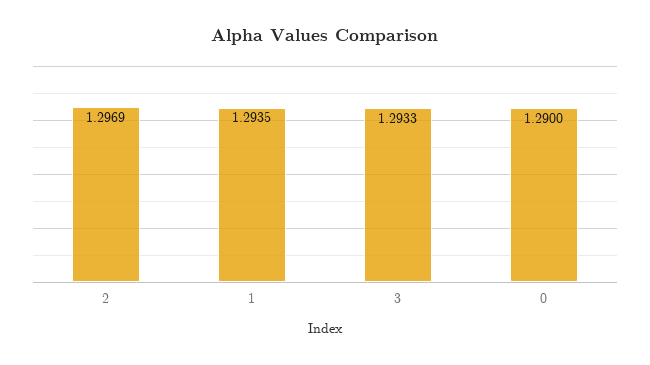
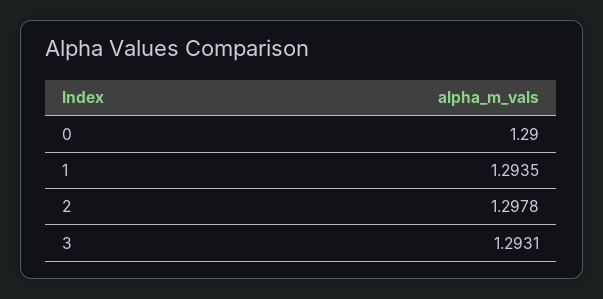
  {
-   "2": 1.2969,
+   "2": 1.2978,
    "1": 1.2935,
-   "3": 1.2933,
+   "3": 1.2931,
    "0": 1.29
  }

